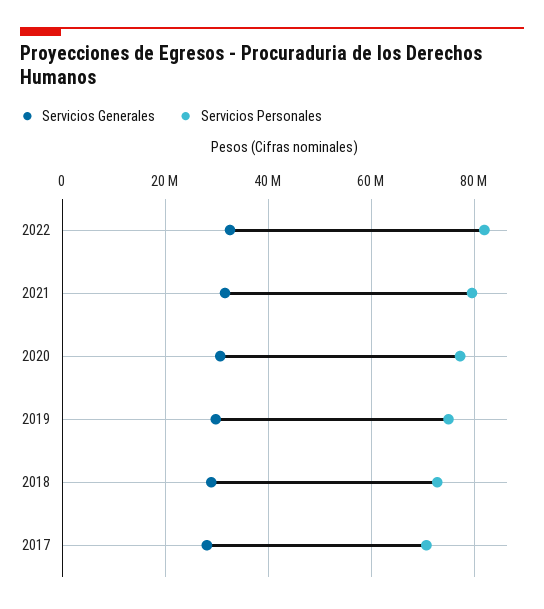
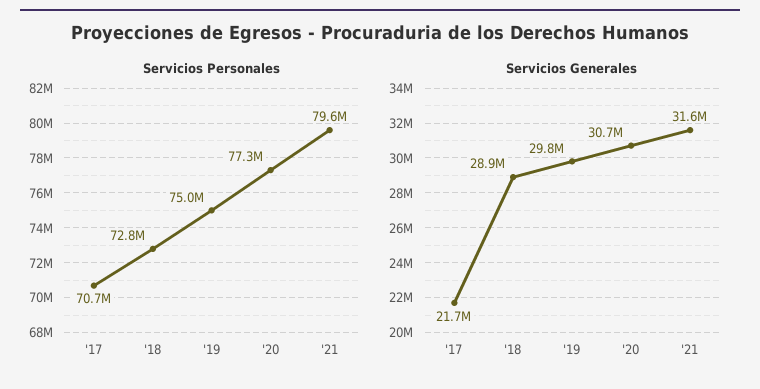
  {
    "Servicios Generales": {
-     "2022": 32000000,
      "2021": 31600000,
      "2020": 30700000,
      "2019": 29800000,
      "2018": 28900000,
-     "2017": 28000000
+     "2017": 21700000
    },
    "Servicios Personales": {
-     "2022": 82000000,
      "2021": 79600000,
      "2020": 77300000,
      "2019": 75000000,
      "2018": 72800000,
      "2017": 70700000
    }
  }

